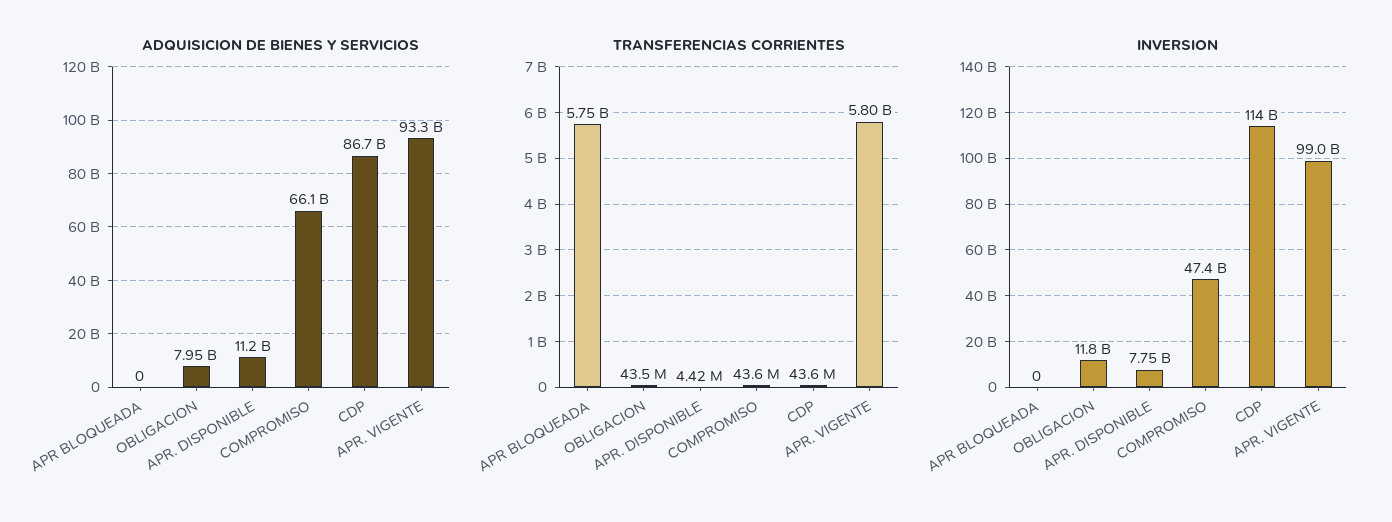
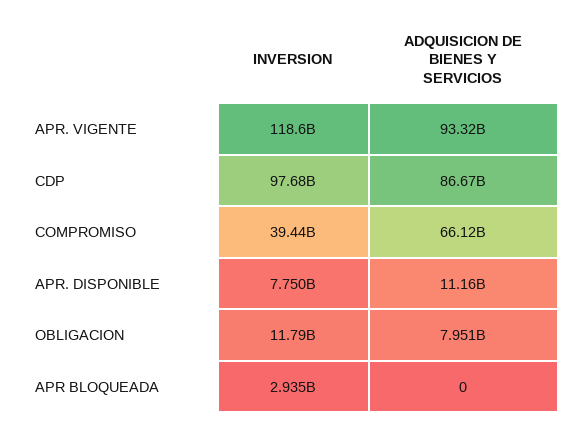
  {
    "ADQUISICION DE BIENES Y SERVICIOS": {
      "APR BLOQUEADA": 0,
      "OBLIGACION": 7951000000,
      "APR. DISPONIBLE": 11160000000,
      "COMPROMISO": 66120000000,
      "CDP": 86670000000,
      "APR. VIGENTE": 93320000000
    },
-   "TRANSFERENCIAS CORRIENTES": {
-     "APR BLOQUEADA": 5750000000,
-     "OBLIGACION": 43500000,
-     "APR. DISPONIBLE": 4420000,
-     "COMPROMISO": 43600000,
-     "CDP": 43600000,
-     "APR. VIGENTE": 5800000000
-   },
    "INVERSION": {
-     "APR BLOQUEADA": 0,
+     "APR BLOQUEADA": 2935000000,
      "OBLIGACION": 11790000000,
      "APR. DISPONIBLE": 7750000000,
-     "COMPROMISO": 47400000000,
+     "COMPROMISO": 39440000000,
-     "CDP": 114000000000,
+     "CDP": 97680000000,
-     "APR. VIGENTE": 99000000000
+     "APR. VIGENTE": 118600000000
    }
  }

